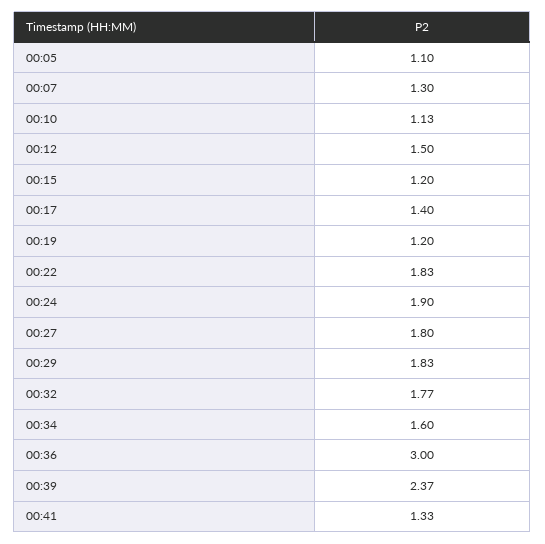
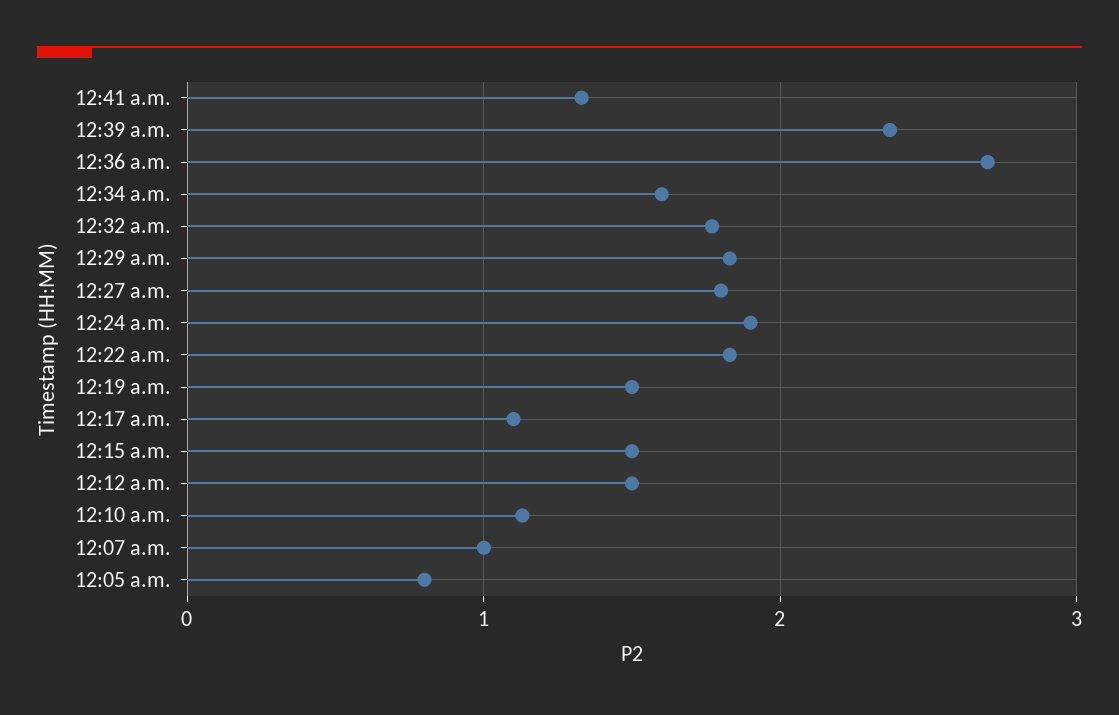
  {
-   "00:05": 1.1,
+   "00:05": 0.8,
-   "00:07": 1.3,
+   "00:07": 1,
    "00:10": 1.13,
    "00:12": 1.5,
-   "00:15": 1.2,
+   "00:15": 1.5,
-   "00:17": 1.4,
+   "00:17": 1.1,
-   "00:19": 1.2,
+   "00:19": 1.5,
    "00:22": 1.83,
    "00:24": 1.9,
    "00:27": 1.8,
    "00:29": 1.83,
    "00:32": 1.77,
    "00:34": 1.6,
-   "00:36": 3,
+   "00:36": 2.7,
    "00:39": 2.37,
    "00:41": 1.33
  }

